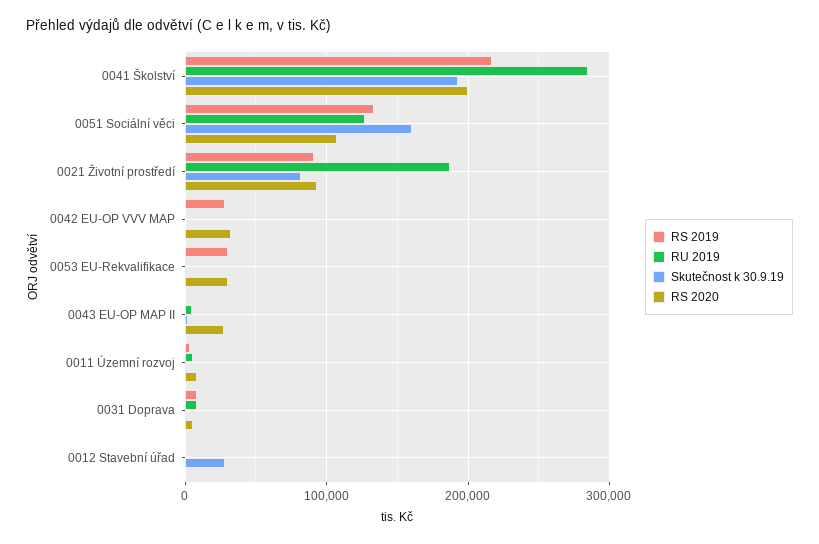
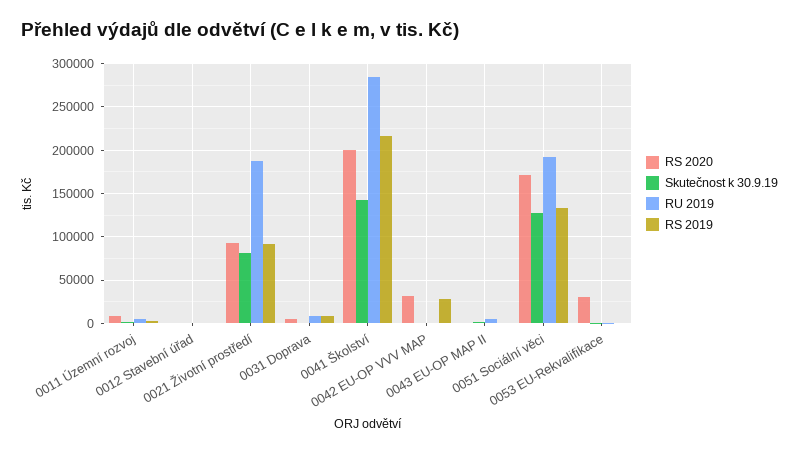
  {
    "RS 2019": {
      "0041 Školství": 220000,
      "0051 Sociální věci": 130000,
      "0021 Životní prostředí": 90000,
      "0042 EU-OP VVV MAP": 30000,
-     "0053 EU-Rekvalifikace": 30000,
+     "0053 EU-Rekvalifikace": 0,
      "0043 EU-OP MAP II": 0,
      "0011 Územní rozvoj": 0,
      "0031 Doprava": 10000,
      "0012 Stavební úřad": 0
    },
    "RU 2019": {
      "0041 Školství": 280000,
-     "0051 Sociální věci": 130000,
+     "0051 Sociální věci": 190000,
      "0021 Životní prostředí": 190000,
      "0042 EU-OP VVV MAP": 0,
      "0053 EU-Rekvalifikace": 0,
      "0043 EU-OP MAP II": 0,
      "0011 Územní rozvoj": 10000,
      "0031 Doprava": 10000,
      "0012 Stavební úřad": 0
    },
    "Skutečnost k 30.9.19": {
-     "0041 Školství": 190000,
+     "0041 Školství": 140000,
-     "0051 Sociální věci": 160000,
+     "0051 Sociální věci": 130000,
      "0021 Životní prostředí": 80000,
      "0042 EU-OP VVV MAP": 0,
      "0053 EU-Rekvalifikace": 0,
      "0043 EU-OP MAP II": 0,
      "0011 Územní rozvoj": 0,
      "0031 Doprava": 0,
-     "0012 Stavební úřad": 30000
+     "0012 Stavební úřad": 0
    },
    "RS 2020": {
      "0041 Školství": 200000,
-     "0051 Sociální věci": 110000,
+     "0051 Sociální věci": 170000,
      "0021 Životní prostředí": 90000,
      "0042 EU-OP VVV MAP": 30000,
      "0053 EU-Rekvalifikace": 30000,
-     "0043 EU-OP MAP II": 30000,
+     "0043 EU-OP MAP II": 0,
      "0011 Územní rozvoj": 10000,
      "0031 Doprava": 10000,
      "0012 Stavební úřad": 0
    }
  }

